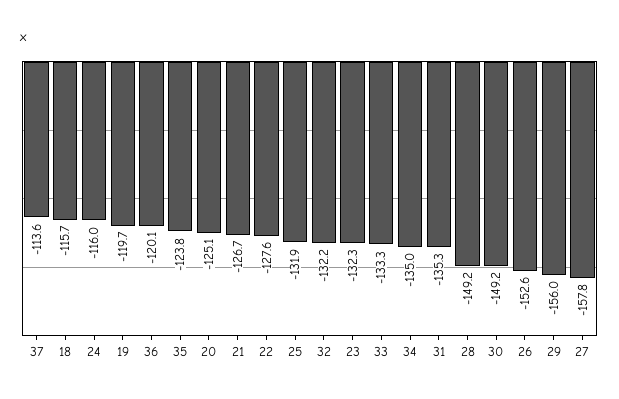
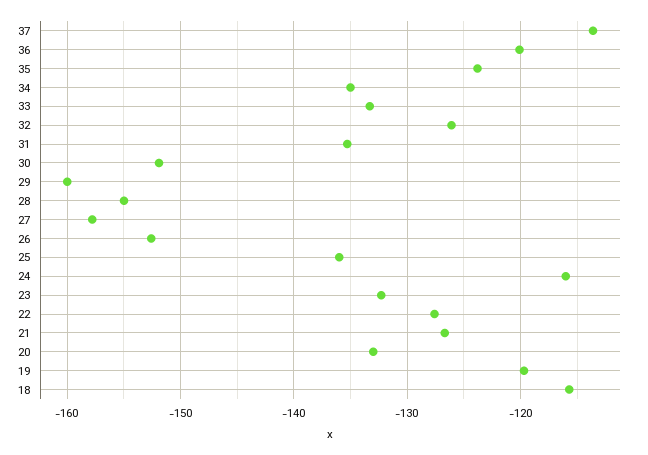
  {
    "37": -113.6,
    "18": -115.7,
    "24": -116,
    "19": -119.7,
    "36": -120.1,
    "35": -123.8,
-   "20": -125.1,
+   "20": -133,
    "21": -126.7,
    "22": -127.6,
-   "25": -131.9,
+   "25": -136,
-   "32": -132.2,
+   "32": -126,
    "23": -132.3,
    "33": -133.3,
    "34": -135,
    "31": -135.3,
-   "28": -149.2,
+   "28": -155,
-   "30": -149.2,
+   "30": -152,
    "26": -152.6,
-   "29": -156,
+   "29": -160,
    "27": -157.8
  }

